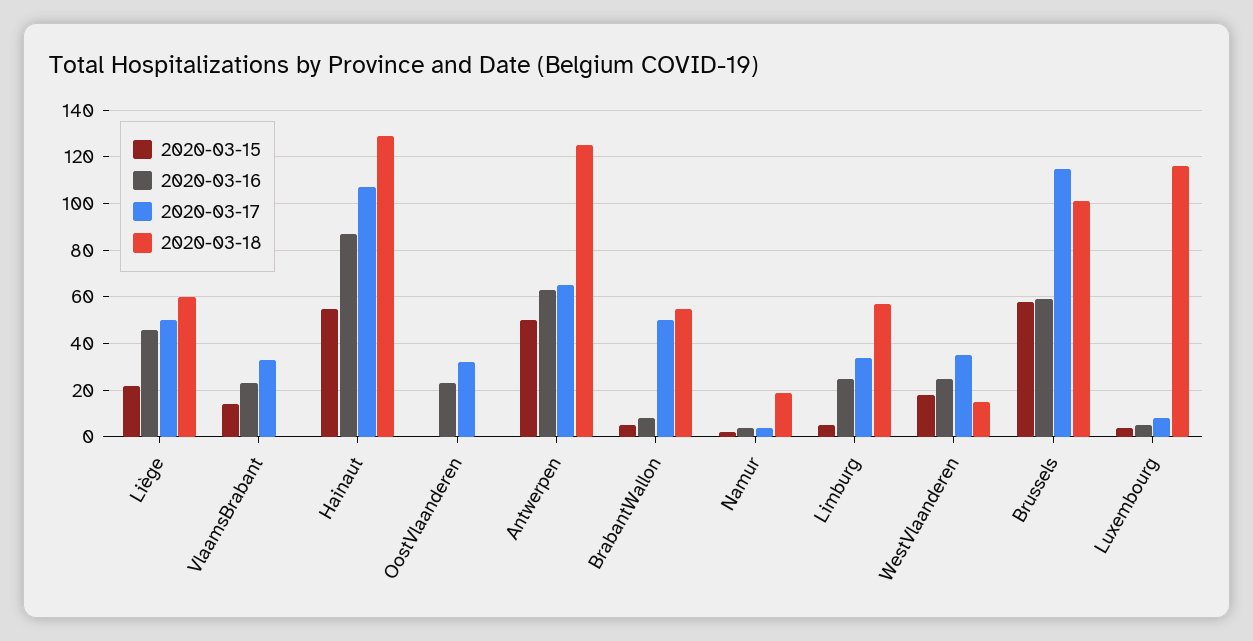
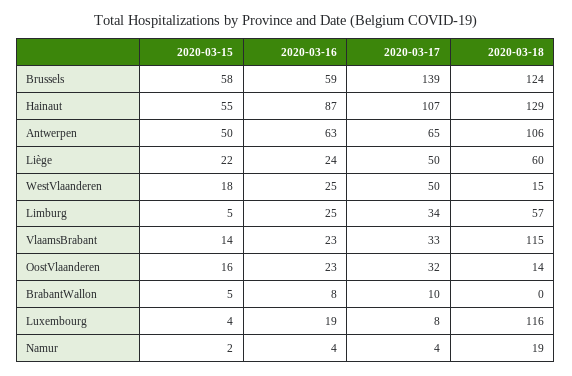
  {
    "2020-03-15": {
      "Liège": 22,
      "VlaamsBrabant": 14,
      "Hainaut": 55,
-     "OostVlaanderen": 0,
+     "OostVlaanderen": 16,
      "Antwerpen": 50,
      "BrabantWallon": 5,
      "Namur": 2,
      "Limburg": 5,
      "WestVlaanderen": 18,
      "Brussels": 58,
      "Luxembourg": 4
    },
    "2020-03-16": {
-     "Liège": 45,
+     "Liège": 24,
      "VlaamsBrabant": 23,
      "Hainaut": 87,
      "OostVlaanderen": 23,
      "Antwerpen": 63,
      "BrabantWallon": 8,
      "Namur": 4,
      "Limburg": 25,
      "WestVlaanderen": 25,
      "Brussels": 59,
-     "Luxembourg": 5
+     "Luxembourg": 19
    },
    "2020-03-17": {
      "Liège": 50,
      "VlaamsBrabant": 33,
      "Hainaut": 107,
      "OostVlaanderen": 32,
      "Antwerpen": 65,
-     "BrabantWallon": 50,
+     "BrabantWallon": 10,
      "Namur": 4,
      "Limburg": 34,
-     "WestVlaanderen": 35,
+     "WestVlaanderen": 50,
-     "Brussels": 115,
+     "Brussels": 139,
      "Luxembourg": 8
    },
    "2020-03-18": {
      "Liège": 60,
-     "VlaamsBrabant": 0,
+     "VlaamsBrabant": 115,
      "Hainaut": 129,
-     "OostVlaanderen": 0,
+     "OostVlaanderen": 14,
-     "Antwerpen": 125,
+     "Antwerpen": 106,
-     "BrabantWallon": 55,
+     "BrabantWallon": 0,
      "Namur": 19,
      "Limburg": 57,
      "WestVlaanderen": 15,
-     "Brussels": 100,
+     "Brussels": 124,
      "Luxembourg": 116
    }
  }

